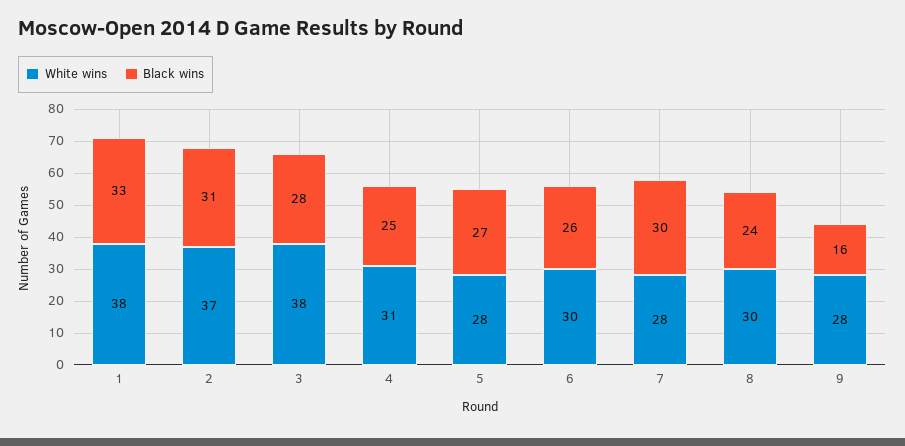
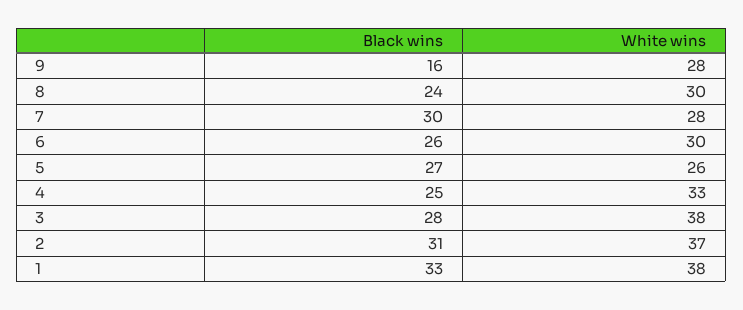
  {
    "White wins": {
      "1": 38,
      "2": 37,
      "3": 38,
-     "4": 31,
+     "4": 33,
-     "5": 28,
+     "5": 26,
      "6": 30,
      "7": 28,
      "8": 30,
      "9": 28
    },
    "Black wins": {
      "1": 33,
      "2": 31,
      "3": 28,
      "4": 25,
      "5": 27,
      "6": 26,
      "7": 30,
      "8": 24,
      "9": 16
    }
  }

